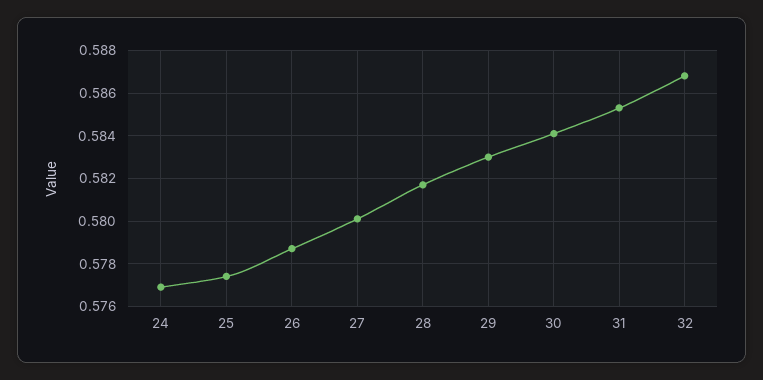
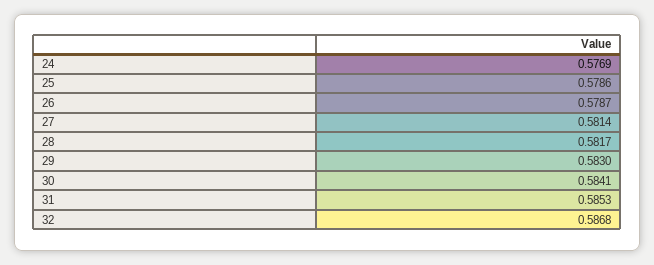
  {
    "24": 0.5769,
-   "25": 0.5775,
+   "25": 0.5786,
    "26": 0.5787,
-   "27": 0.58,
+   "27": 0.5814,
    "28": 0.5817,
    "29": 0.583,
    "30": 0.5841,
    "31": 0.5853,
    "32": 0.5868
  }

